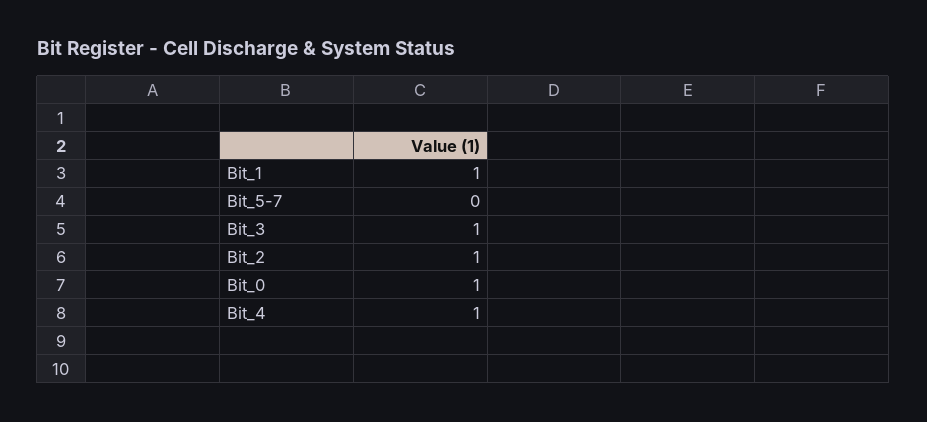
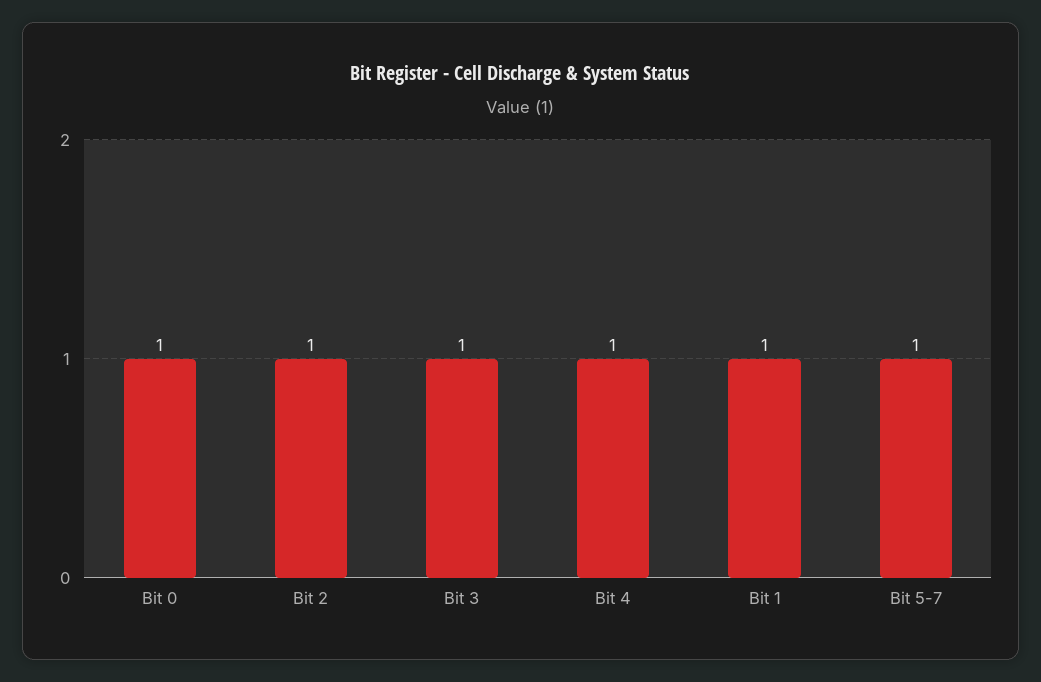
  {
    "Bit_1": 1,
-   "Bit_5-7": 0,
+   "Bit_5-7": 1,
    "Bit_3": 1,
    "Bit_2": 1,
    "Bit_0": 1,
    "Bit_4": 1
  }

